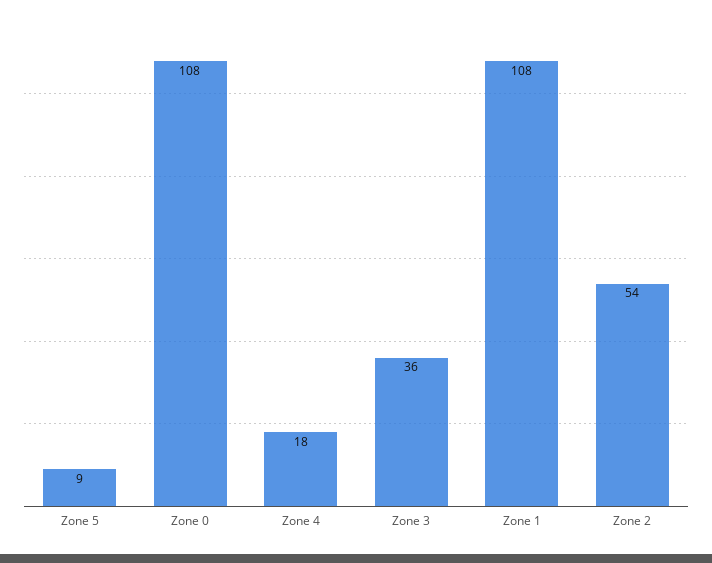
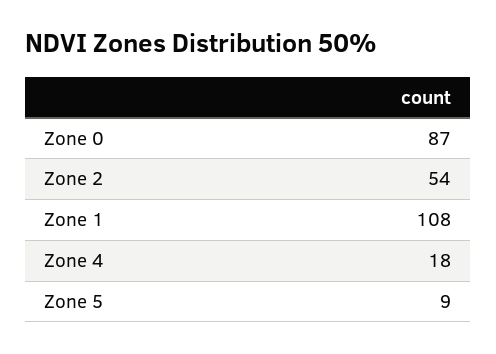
  {
    "Zone 5": 9,
-   "Zone 0": 108,
+   "Zone 0": 87,
    "Zone 4": 18,
-   "Zone 3": 36,
    "Zone 1": 108,
    "Zone 2": 54
  }

